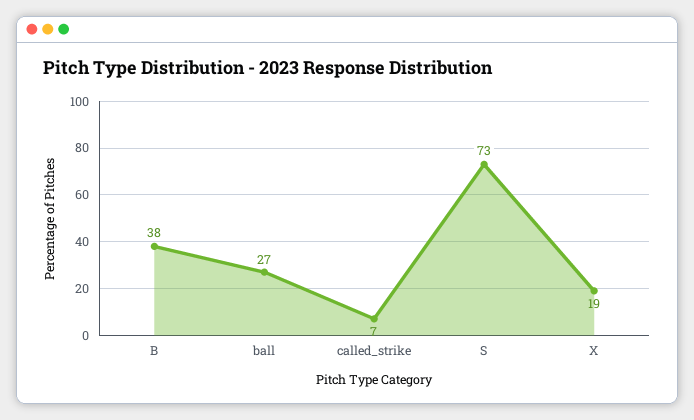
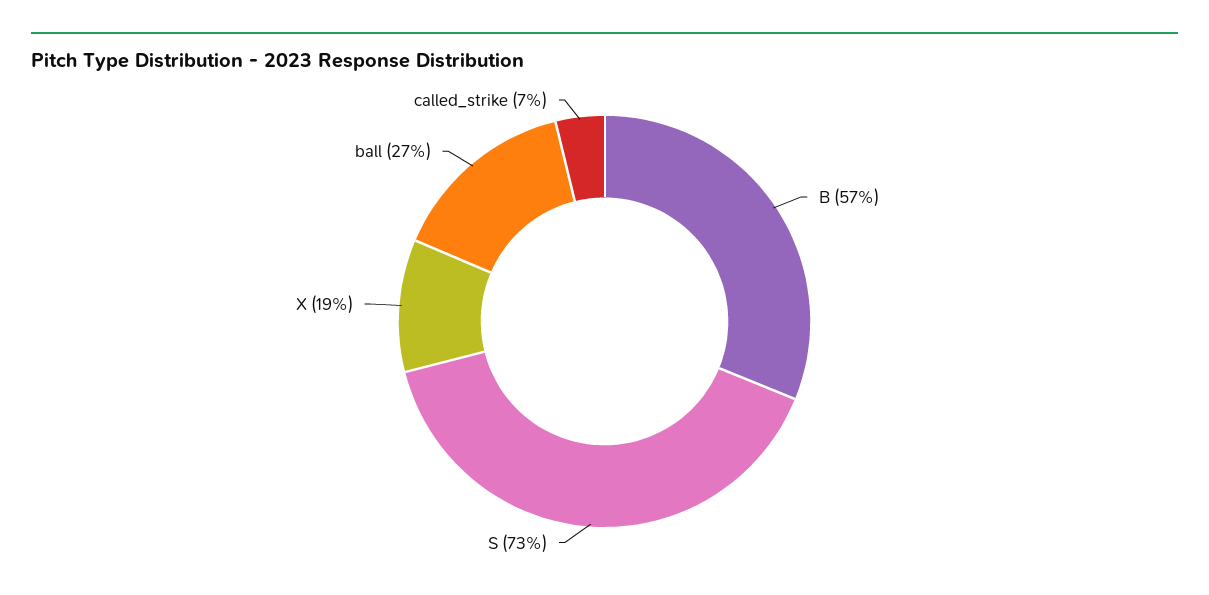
  {
-   "B": 38,
+   "B": 57,
    "ball": 27,
    "called_strike": 7,
    "S": 73,
    "X": 19
  }

